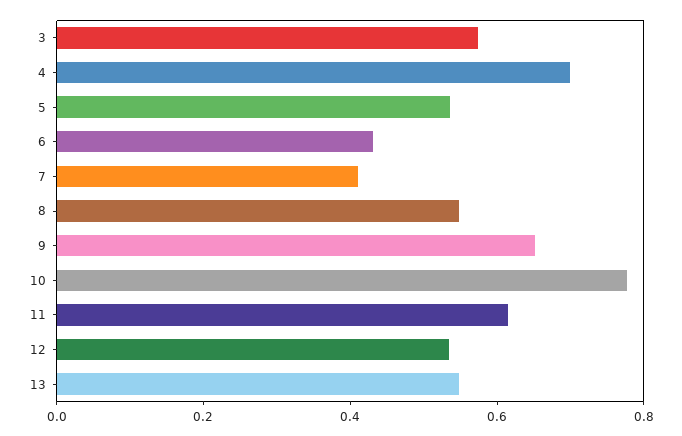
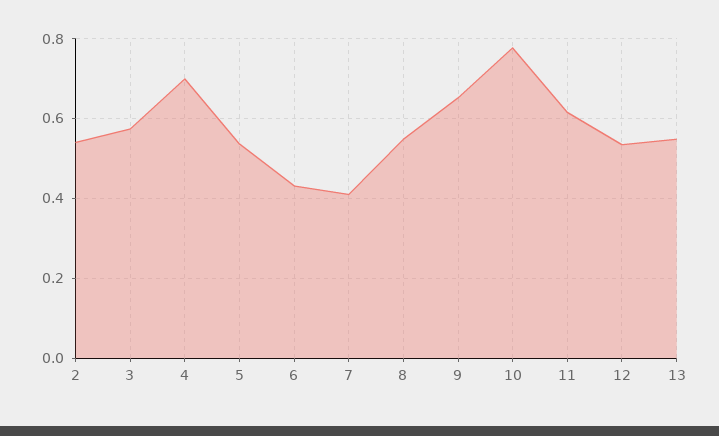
  {
    "3": 0.58,
    "4": 0.7,
    "5": 0.54,
    "6": 0.44,
    "7": 0.42,
    "8": 0.54,
    "9": 0.66,
    "10": 0.78,
    "11": 0.62,
    "12": 0.54,
-   "13": 0.54
+   "13": 0.54,
+   "2": 0.54
  }

